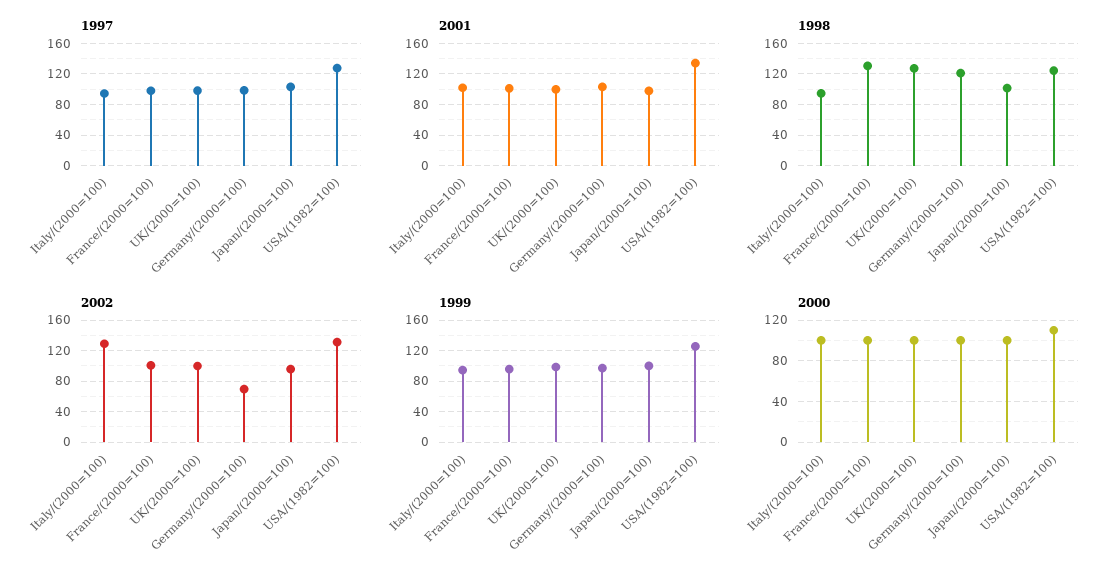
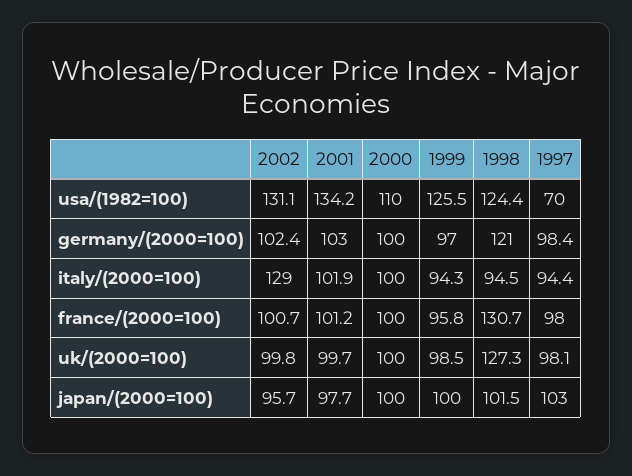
  {
    "1997": {
      "Italy/(2000=100)": 94.4,
      "France/(2000=100)": 98,
      "UK/(2000=100)": 98.1,
      "Germany/(2000=100)": 98.4,
      "Japan/(2000=100)": 103,
-     "USA/(1982=100)": 130
+     "USA/(1982=100)": 70
    },
    "2001": {
      "Italy/(2000=100)": 101.9,
      "France/(2000=100)": 101.2,
      "UK/(2000=100)": 99.7,
      "Germany/(2000=100)": 103,
      "Japan/(2000=100)": 97.7,
      "USA/(1982=100)": 134.2
    },
    "1998": {
      "Italy/(2000=100)": 94.5,
      "France/(2000=100)": 130.7,
      "UK/(2000=100)": 127.3,
      "Germany/(2000=100)": 121,
      "Japan/(2000=100)": 101.5,
      "USA/(1982=100)": 124.4
    },
    "2002": {
      "Italy/(2000=100)": 129,
      "France/(2000=100)": 100.7,
      "UK/(2000=100)": 99.8,
-     "Germany/(2000=100)": 70,
+     "Germany/(2000=100)": 102.4,
      "Japan/(2000=100)": 95.7,
      "USA/(1982=100)": 131.1
    },
    "1999": {
      "Italy/(2000=100)": 94.3,
      "France/(2000=100)": 95.8,
      "UK/(2000=100)": 98.5,
      "Germany/(2000=100)": 97,
      "Japan/(2000=100)": 100,
      "USA/(1982=100)": 125.5
    },
    "2000": {
      "Italy/(2000=100)": 100,
      "France/(2000=100)": 100,
      "UK/(2000=100)": 100,
      "Germany/(2000=100)": 100,
      "Japan/(2000=100)": 100,
      "USA/(1982=100)": 110
    }
  }

